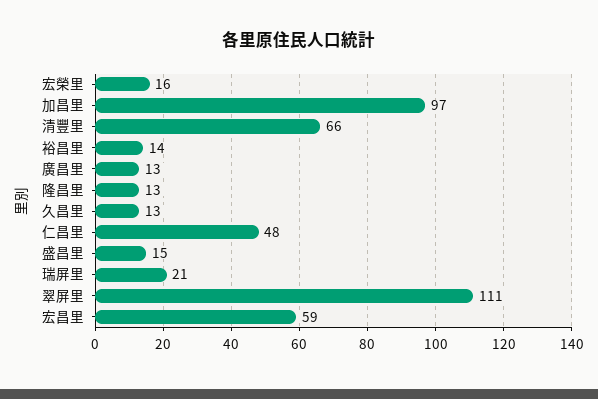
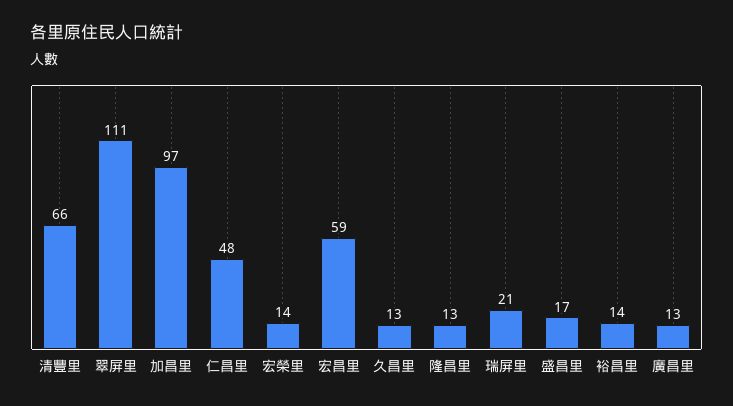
  {
-   "宏榮里": 16,
+   "宏榮里": 14,
    "加昌里": 97,
    "清豐里": 66,
    "裕昌里": 14,
    "廣昌里": 13,
    "隆昌里": 13,
    "久昌里": 13,
    "仁昌里": 48,
-   "盛昌里": 15,
+   "盛昌里": 17,
    "瑞屏里": 21,
    "翠屏里": 111,
    "宏昌里": 59
  }

